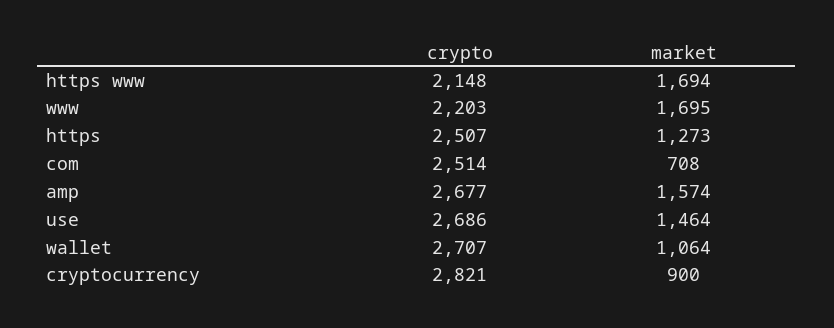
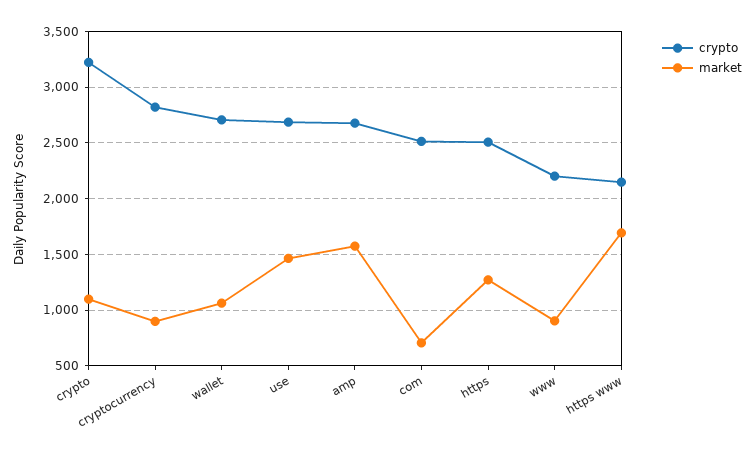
  {
    "crypto": {
      "https www": 2148,
      "www": 2203,
      "https": 2507,
      "com": 2514,
      "amp": 2677,
      "use": 2686,
      "wallet": 2707,
-     "cryptocurrency": 2821
+     "cryptocurrency": 2821,
+     "crypto": 3200
    },
    "market": {
      "https www": 1694,
-     "www": 1695,
+     "www": 900,
      "https": 1273,
      "com": 708,
      "amp": 1574,
      "use": 1464,
      "wallet": 1064,
-     "cryptocurrency": 900
+     "cryptocurrency": 900,
+     "crypto": 1100
    }
  }

